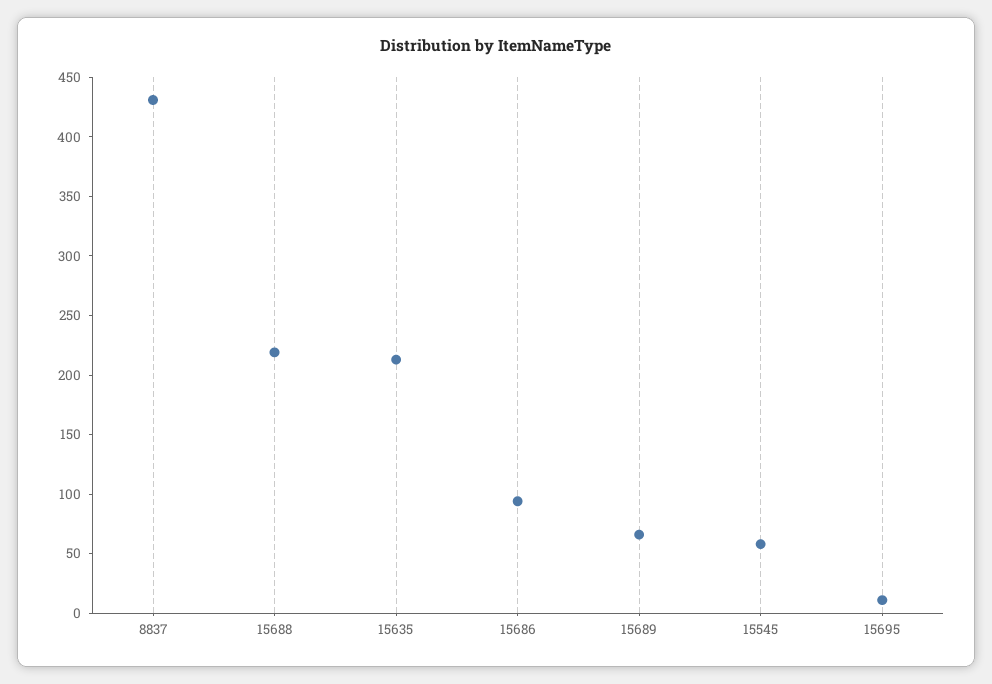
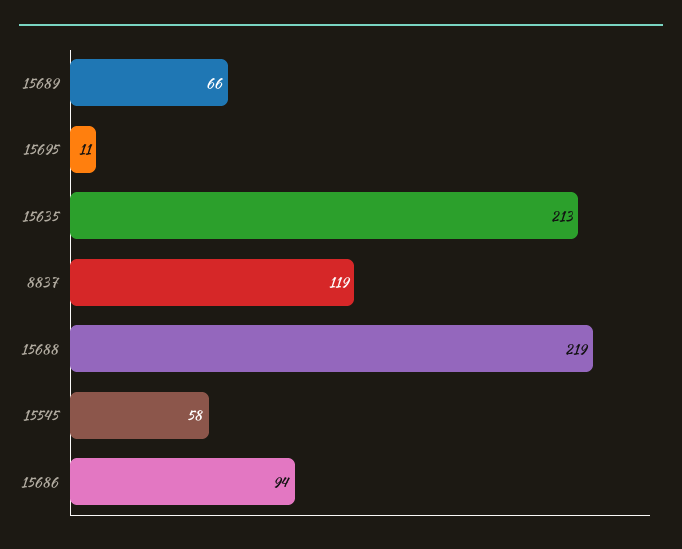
  {
-   "8837": 430,
+   "8837": 119,
    "15688": 219,
    "15635": 213,
    "15686": 94,
    "15689": 66,
    "15545": 58,
    "15695": 11
  }

